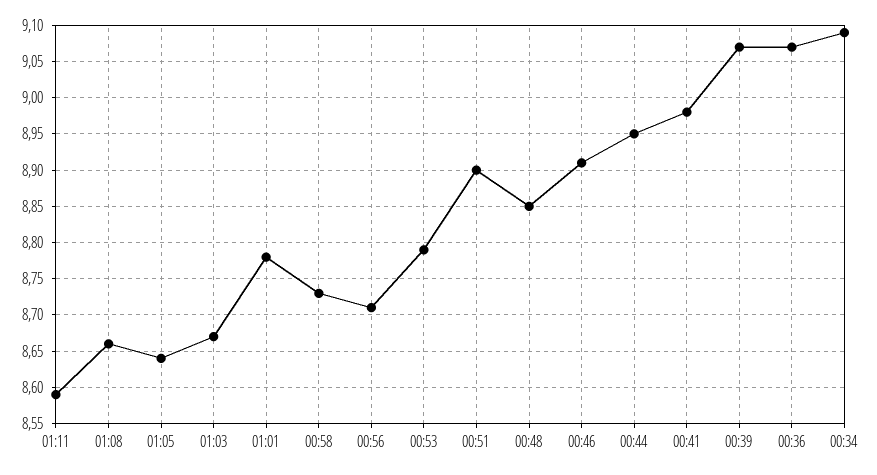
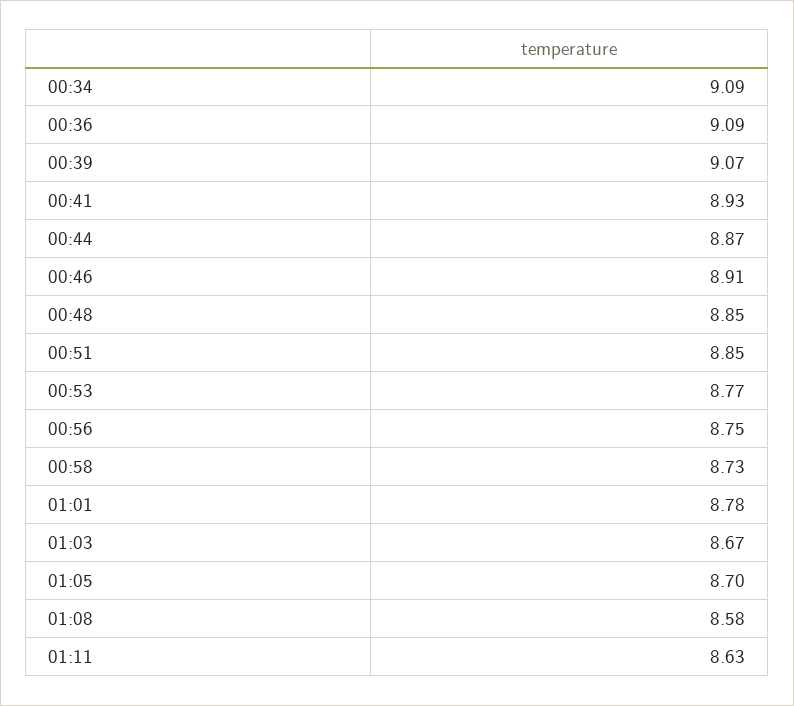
  {
-   "01:11": 8.59,
+   "01:11": 8.63,
-   "01:08": 8.66,
+   "01:08": 8.58,
-   "01:05": 8.64,
+   "01:05": 8.7,
    "01:03": 8.67,
    "01:01": 8.78,
    "00:58": 8.73,
-   "00:56": 8.71,
+   "00:56": 8.75,
-   "00:53": 8.79,
+   "00:53": 8.77,
-   "00:51": 8.9,
+   "00:51": 8.85,
    "00:48": 8.85,
    "00:46": 8.91,
-   "00:44": 8.95,
+   "00:44": 8.87,
-   "00:41": 8.98,
+   "00:41": 8.93,
    "00:39": 9.07,
-   "00:36": 9.07,
+   "00:36": 9.09,
    "00:34": 9.09
  }

